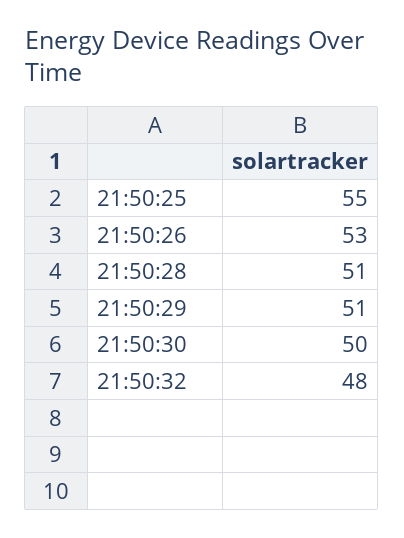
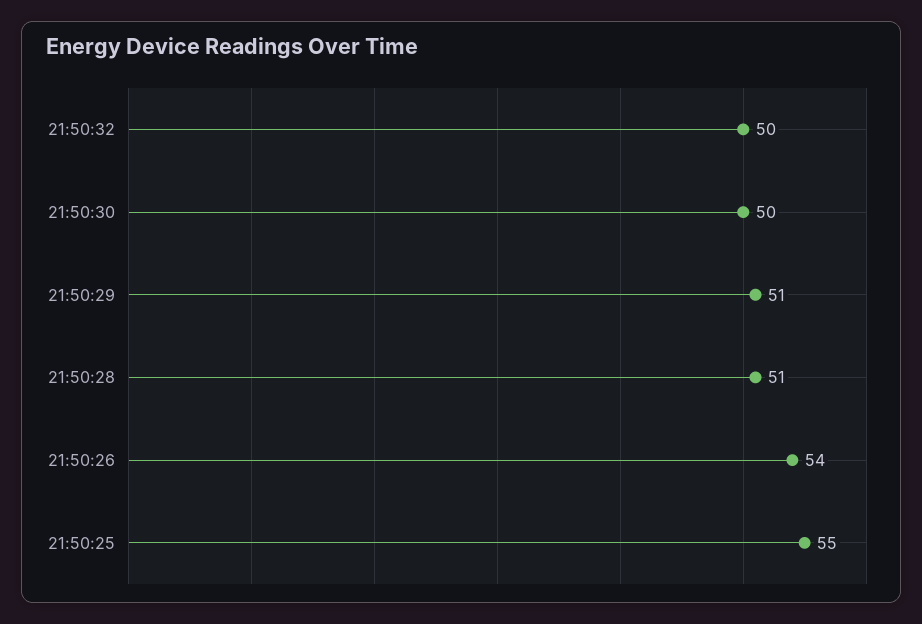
  {
    "21:50:25": 55,
-   "21:50:26": 53,
+   "21:50:26": 54,
    "21:50:28": 51,
    "21:50:29": 51,
    "21:50:30": 50,
-   "21:50:32": 48
+   "21:50:32": 50
  }

